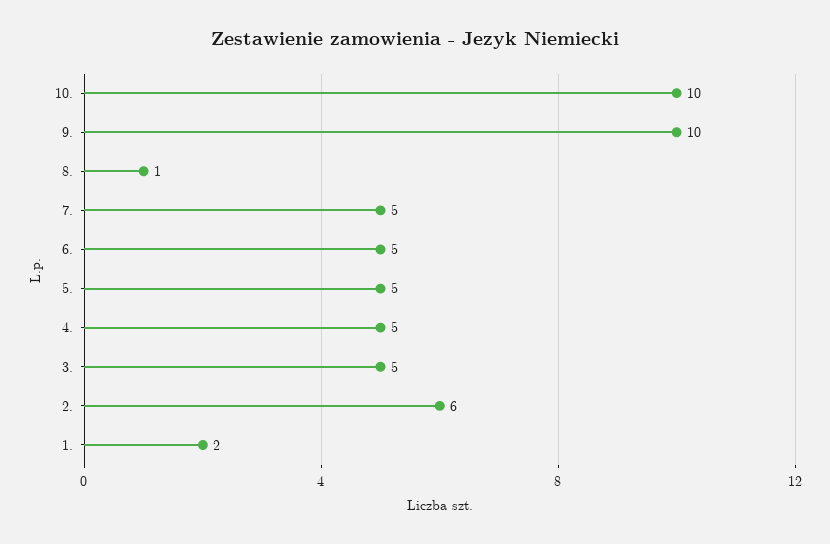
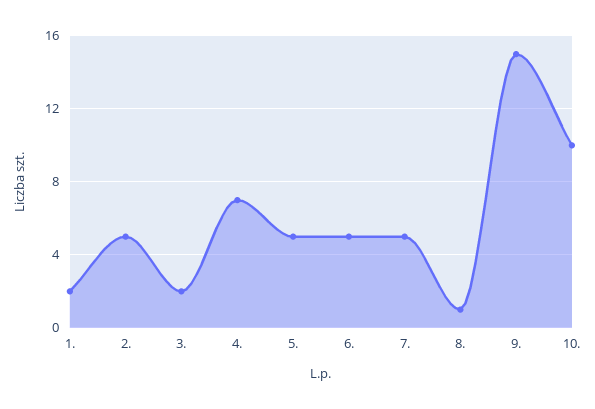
  {
    "10.": 10,
-   "9.": 10,
+   "9.": 15,
    "8.": 1,
    "7.": 5,
    "6.": 5,
    "5.": 5,
-   "4.": 5,
+   "4.": 7,
-   "3.": 5,
+   "3.": 2,
-   "2.": 6,
+   "2.": 5,
    "1.": 2
  }

